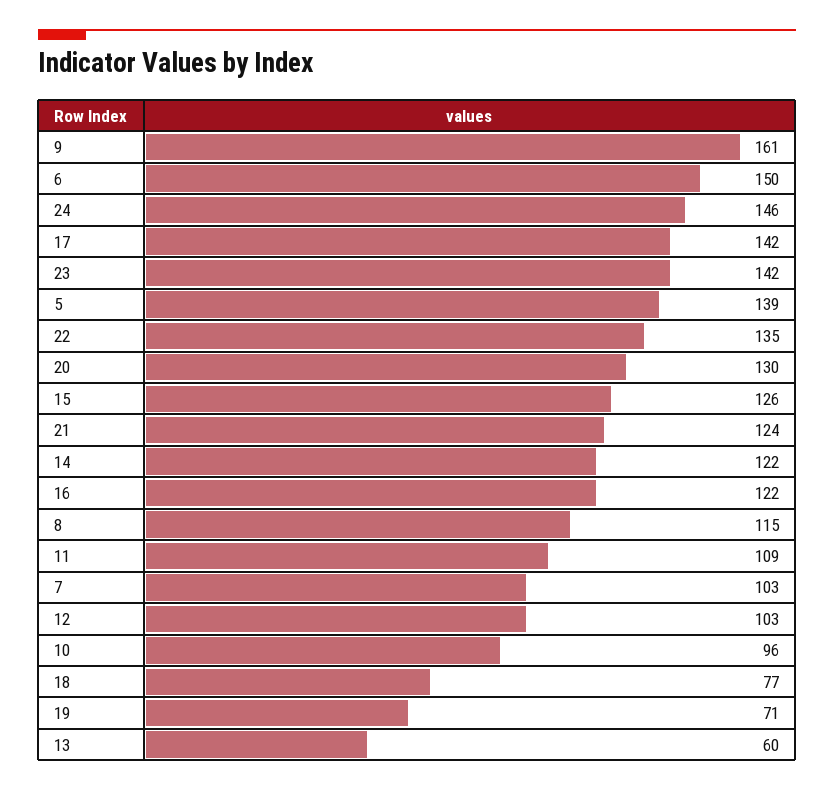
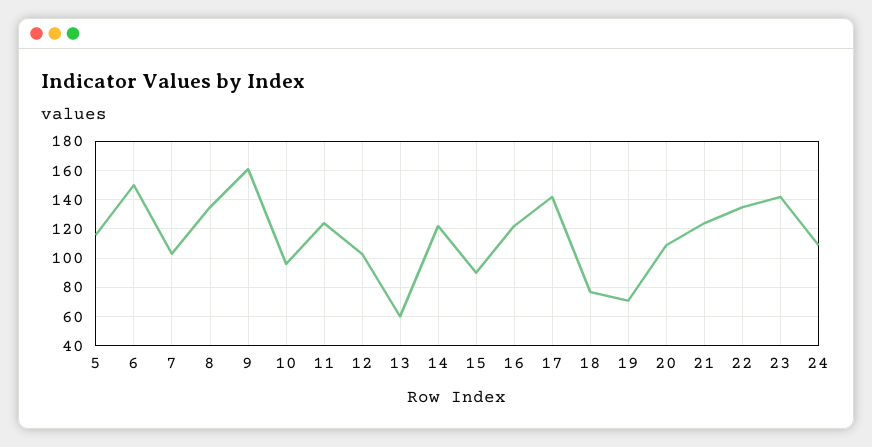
  {
    "9": 161,
    "6": 150,
-   "24": 146,
+   "24": 110,
    "17": 142,
    "23": 142,
-   "5": 139,
+   "5": 115,
    "22": 135,
-   "20": 130,
+   "20": 110,
-   "15": 126,
+   "15": 90,
    "21": 124,
    "14": 122,
    "16": 122,
-   "8": 115,
+   "8": 135,
-   "11": 109,
+   "11": 125,
    "7": 103,
    "12": 103,
    "10": 96,
    "18": 77,
    "19": 71,
    "13": 60
  }

